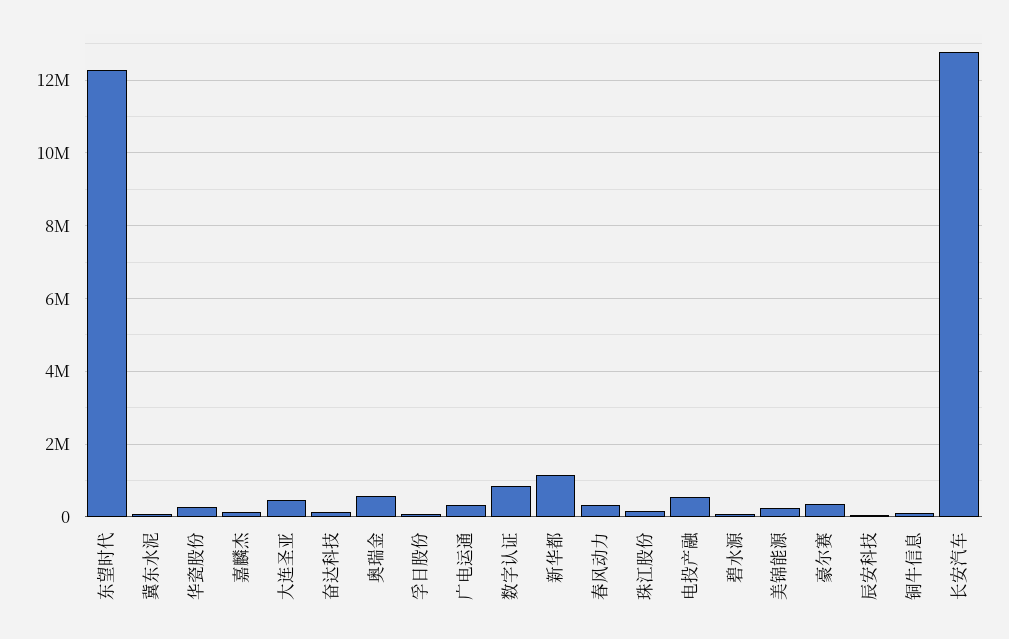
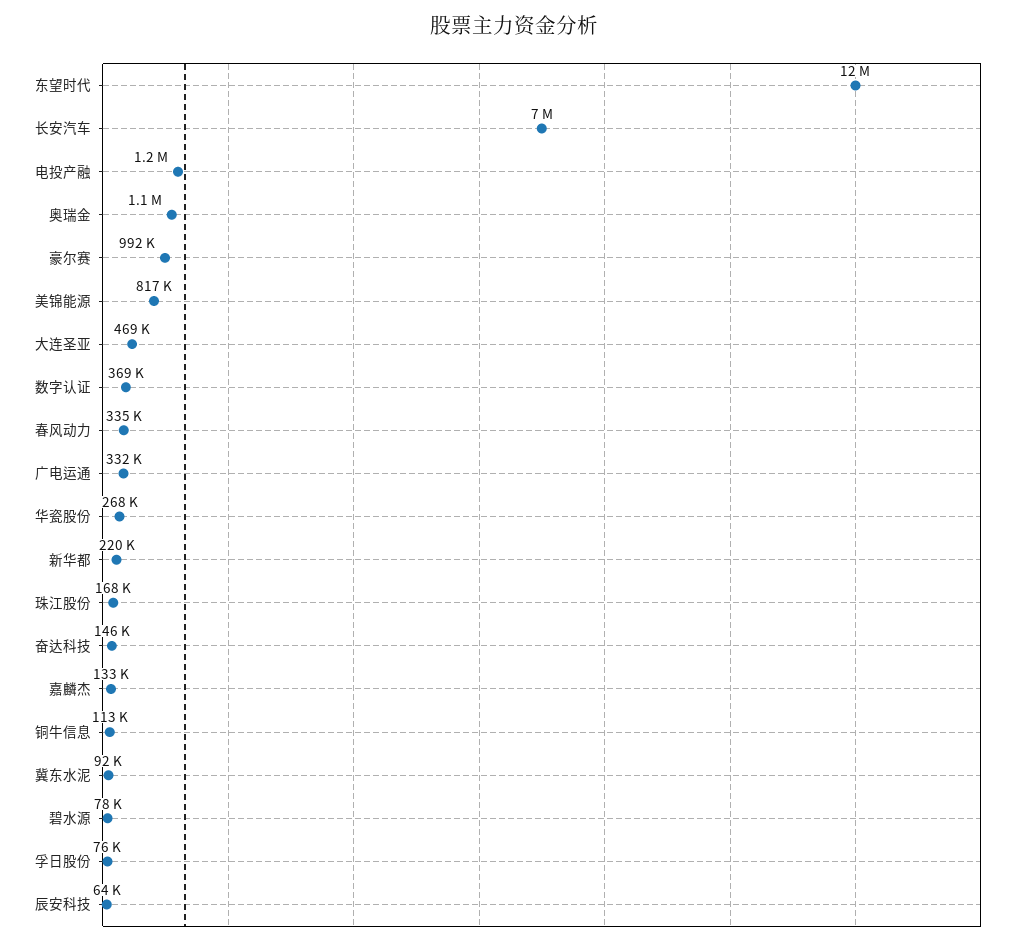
  {
    "东望时代": 12000000,
    "冀东水泥": 92000,
    "华瓷股份": 268000,
    "嘉麟杰": 133000,
    "大连圣亚": 469000,
    "奋达科技": 146000,
-   "奥瑞金": 600000,
+   "奥瑞金": 1100000,
    "孚日股份": 76000,
    "广电运通": 332000,
-   "数字认证": 800000,
+   "数字认证": 369000,
-   "新华都": 1200000,
+   "新华都": 220000,
    "春风动力": 335000,
    "珠江股份": 168000,
-   "电投产融": 600000,
+   "电投产融": 1200000,
    "碧水源": 78000,
-   "美锦能源": 200000,
+   "美锦能源": 817000,
-   "豪尔赛": 400000,
+   "豪尔赛": 992000,
    "辰安科技": 64000,
    "铜牛信息": 113000,
-   "长安汽车": 12800000
+   "长安汽车": 7000000
  }

